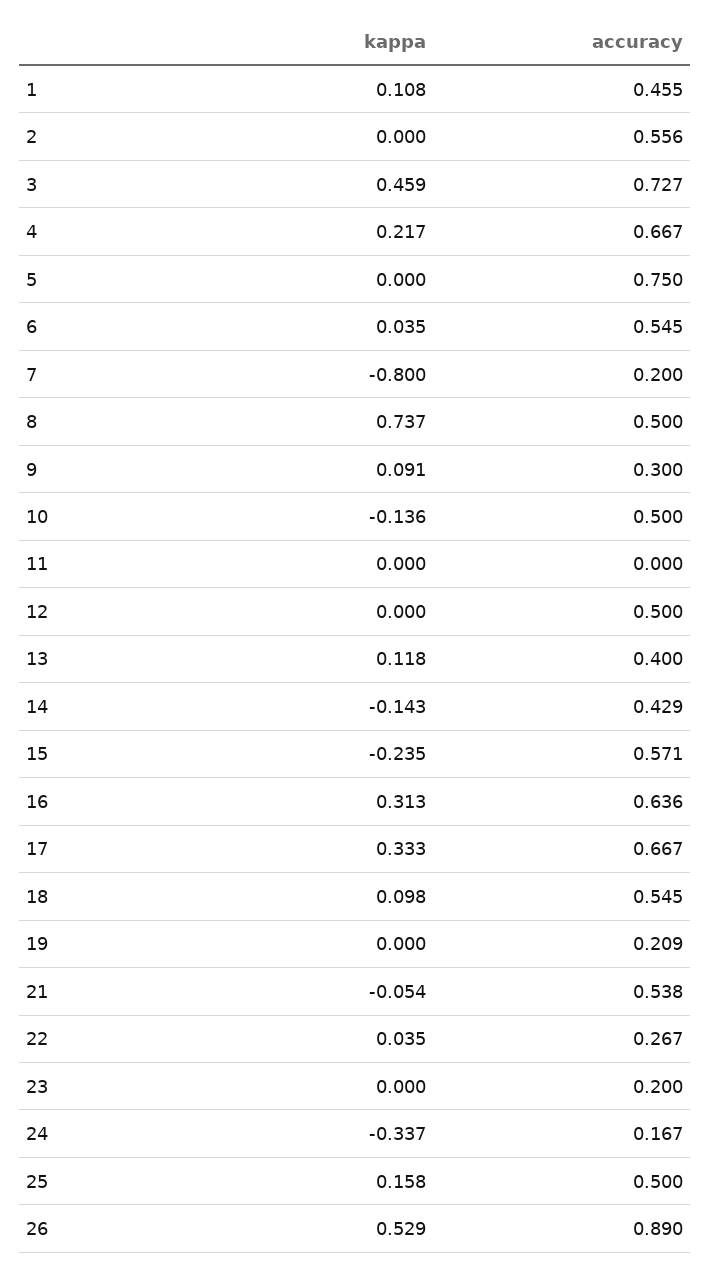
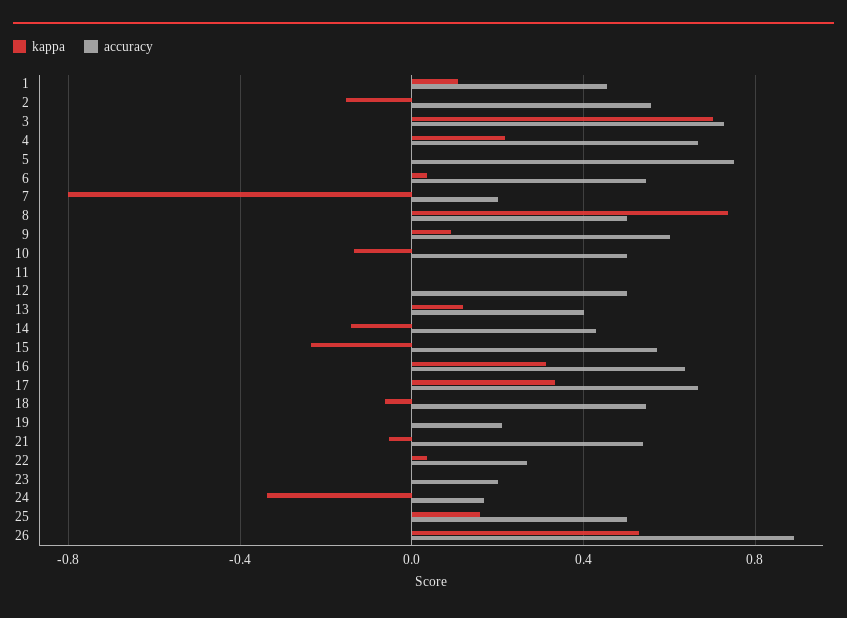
  {
    "kappa": {
      "1": 0.108,
-     "2": 0,
+     "2": -0.15,
-     "3": 0.459,
+     "3": 0.7,
      "4": 0.217,
      "5": 0,
      "6": 0.035,
      "7": -0.8,
      "8": 0.737,
      "9": 0.091,
      "10": -0.136,
      "11": 0,
      "12": 0,
      "13": 0.118,
      "14": -0.143,
      "15": -0.235,
      "16": 0.313,
      "17": 0.333,
-     "18": 0.098,
+     "18": -0.05,
      "19": 0,
      "21": -0.054,
      "22": 0.035,
      "23": 0,
      "24": -0.337,
      "25": 0.158,
      "26": 0.529
    },
    "accuracy": {
      "1": 0.455,
      "2": 0.556,
      "3": 0.727,
      "4": 0.667,
      "5": 0.75,
      "6": 0.545,
      "7": 0.2,
      "8": 0.5,
-     "9": 0.3,
+     "9": 0.6,
      "10": 0.5,
      "11": 0,
      "12": 0.5,
      "13": 0.4,
      "14": 0.429,
      "15": 0.571,
      "16": 0.636,
      "17": 0.667,
      "18": 0.545,
      "19": 0.209,
      "21": 0.538,
      "22": 0.267,
      "23": 0.2,
      "24": 0.167,
      "25": 0.5,
      "26": 0.89
    }
  }

